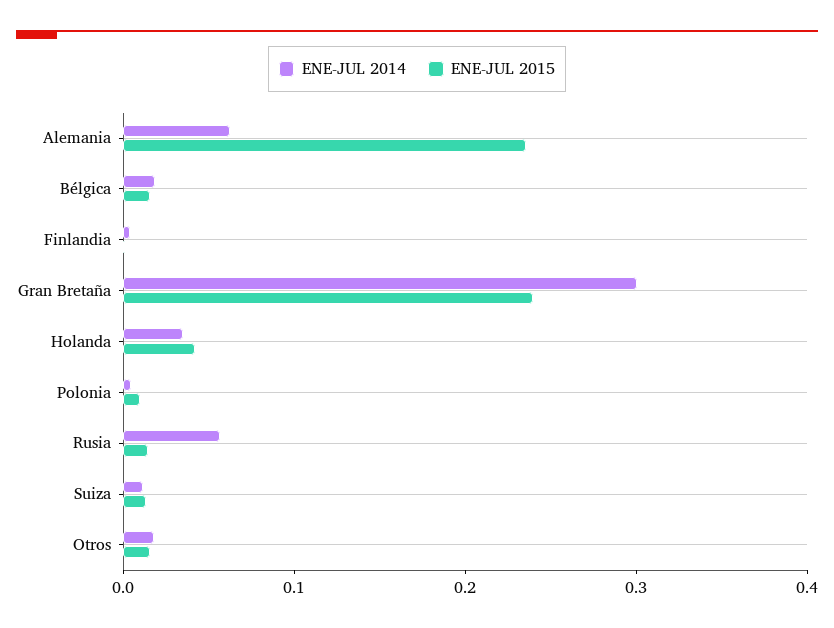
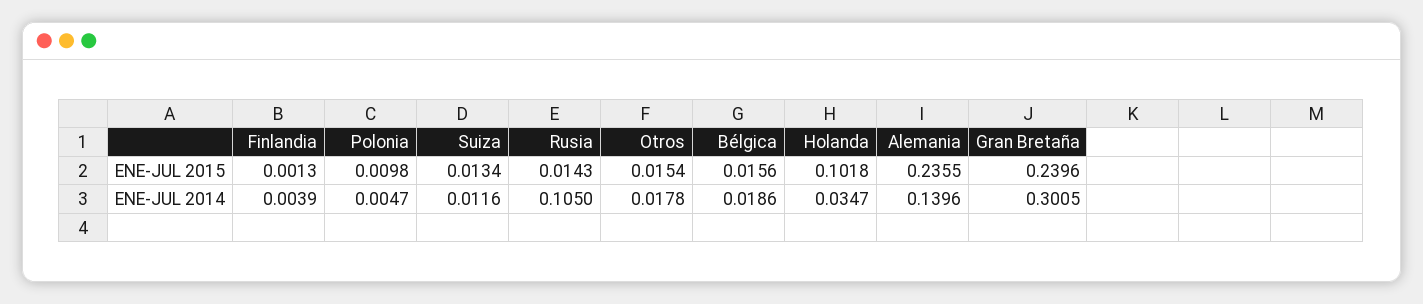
  {
    "ENE-JUL 2014": {
-     "Alemania": 0.06,
+     "Alemania": 0.1396,
      "Bélgica": 0.0186,
      "Finlandia": 0.0039,
      "Gran Bretaña": 0.3005,
      "Holanda": 0.0347,
      "Polonia": 0.0047,
-     "Rusia": 0.06,
+     "Rusia": 0.105,
      "Suiza": 0.0116,
      "Otros": 0.0178
    },
    "ENE-JUL 2015": {
      "Alemania": 0.2355,
      "Bélgica": 0.0156,
      "Finlandia": 0.0013,
      "Gran Bretaña": 0.2396,
-     "Holanda": 0.04,
+     "Holanda": 0.1018,
      "Polonia": 0.0098,
      "Rusia": 0.0143,
      "Suiza": 0.0134,
      "Otros": 0.0154
    }
  }

